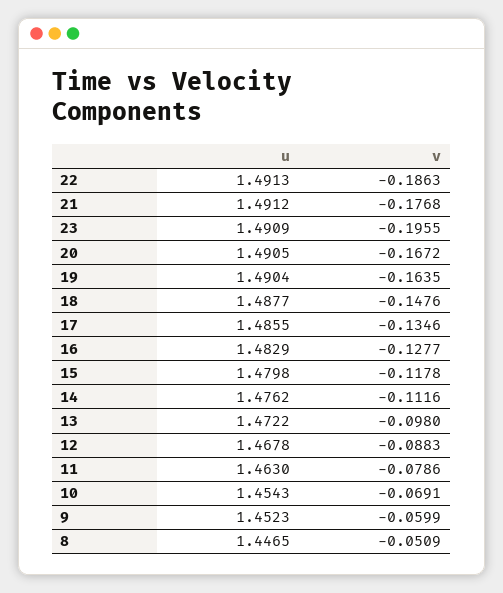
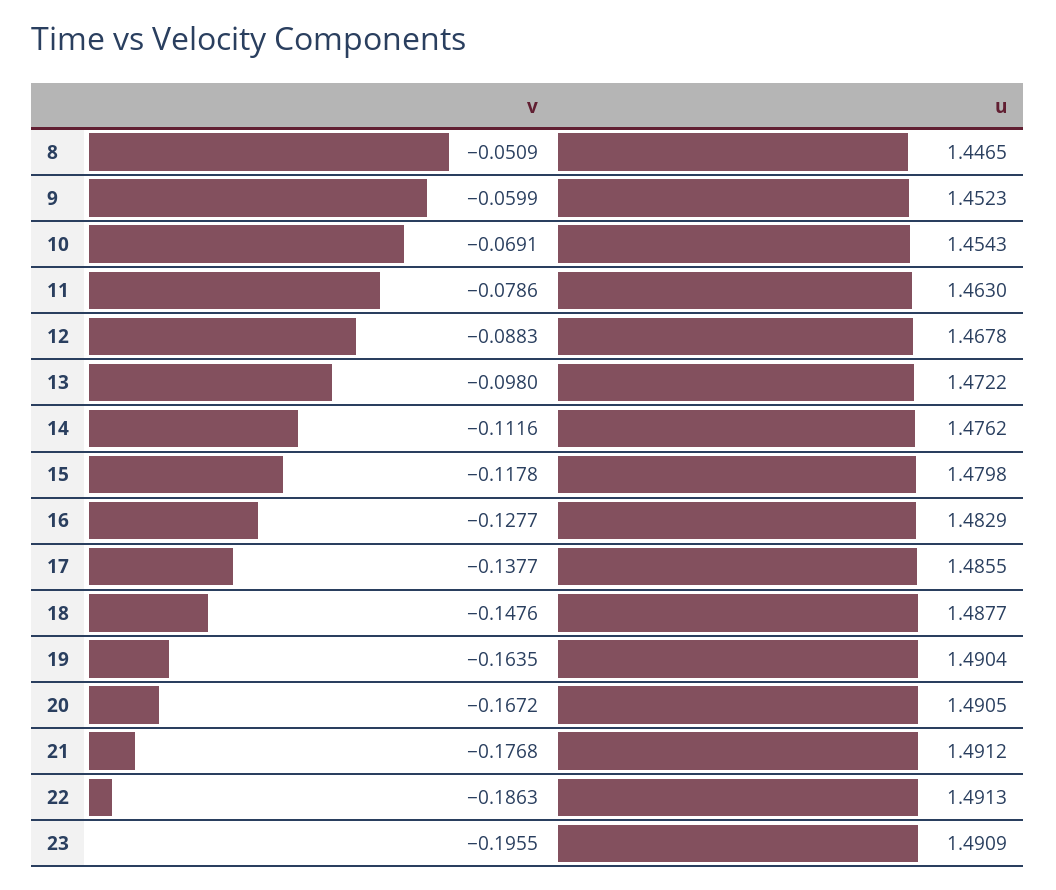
  {
    "u": {
      "22": 1.4913,
      "21": 1.4912,
      "23": 1.4909,
      "20": 1.4905,
      "19": 1.4904,
      "18": 1.4877,
      "17": 1.4855,
      "16": 1.4829,
      "15": 1.4798,
      "14": 1.4762,
      "13": 1.4722,
      "12": 1.4678,
      "11": 1.463,
      "10": 1.4543,
      "9": 1.4523,
      "8": 1.4465
    },
    "v": {
      "22": -0.1863,
      "21": -0.1768,
      "23": -0.1955,
      "20": -0.1672,
      "19": -0.1635,
      "18": -0.1476,
-     "17": -0.1346,
+     "17": -0.1377,
      "16": -0.1277,
      "15": -0.1178,
      "14": -0.1116,
      "13": -0.098,
      "12": -0.0883,
      "11": -0.0786,
      "10": -0.0691,
      "9": -0.0599,
      "8": -0.0509
    }
  }

